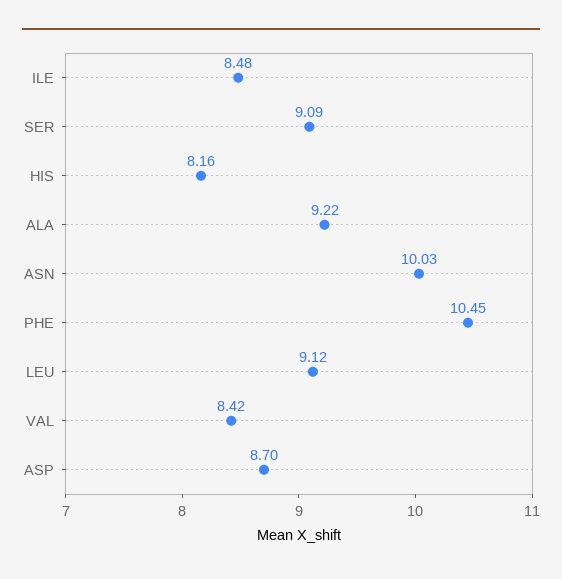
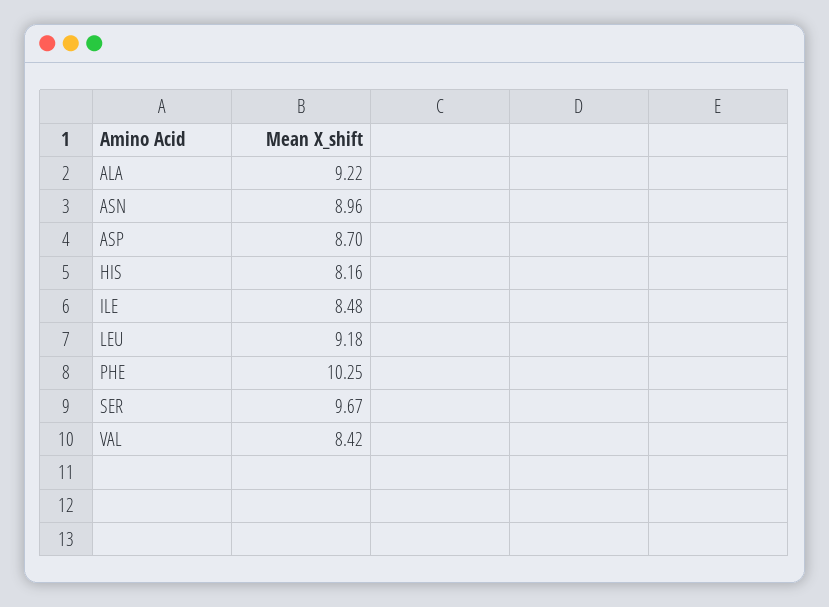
  {
    "ILE": 8.48,
-   "SER": 9.09,
+   "SER": 9.67,
    "HIS": 8.16,
    "ALA": 9.22,
-   "ASN": 10.03,
+   "ASN": 8.96,
-   "PHE": 10.45,
+   "PHE": 10.25,
-   "LEU": 9.12,
+   "LEU": 9.18,
    "VAL": 8.42,
    "ASP": 8.7
  }

